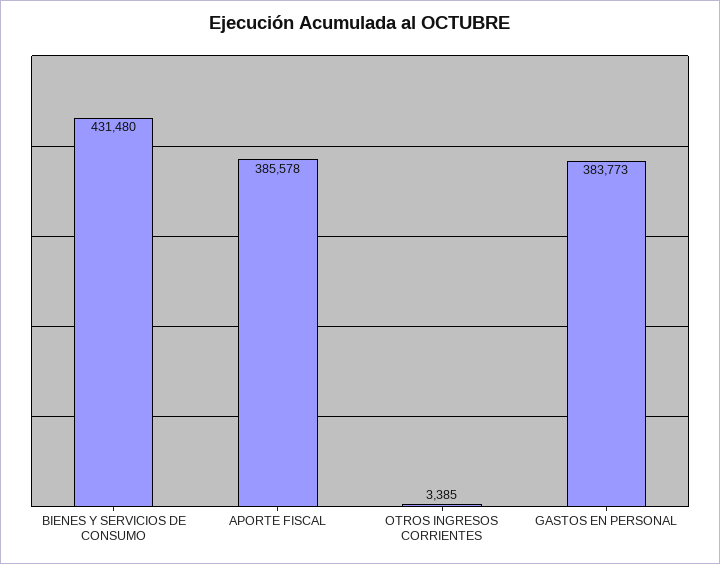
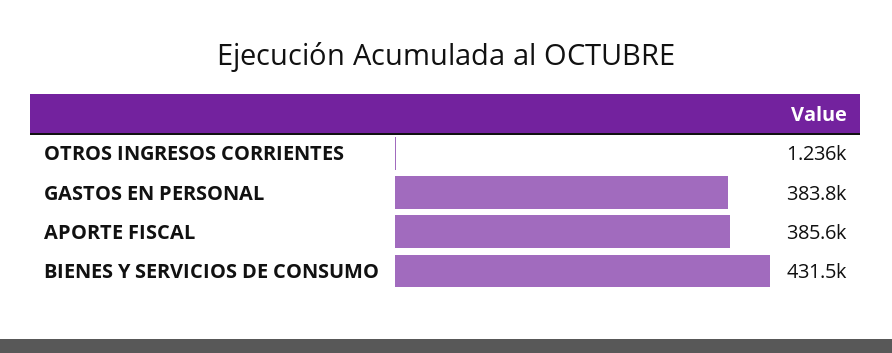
  {
    "BIENES Y SERVICIOS DE CONSUMO": 431480,
    "APORTE FISCAL": 385578,
-   "OTROS INGRESOS CORRIENTES": 3385,
+   "OTROS INGRESOS CORRIENTES": 1236,
    "GASTOS EN PERSONAL": 383773
  }

